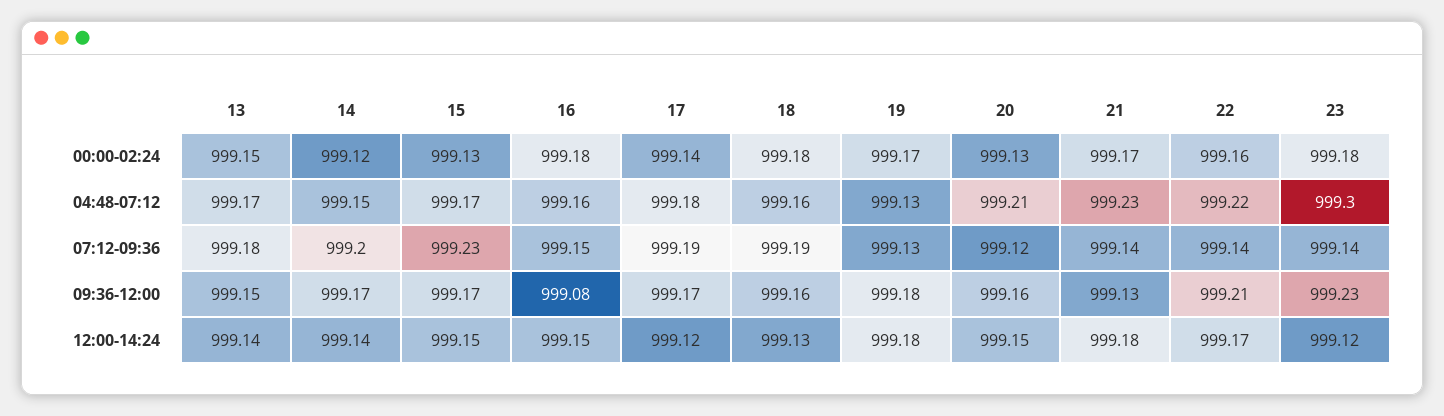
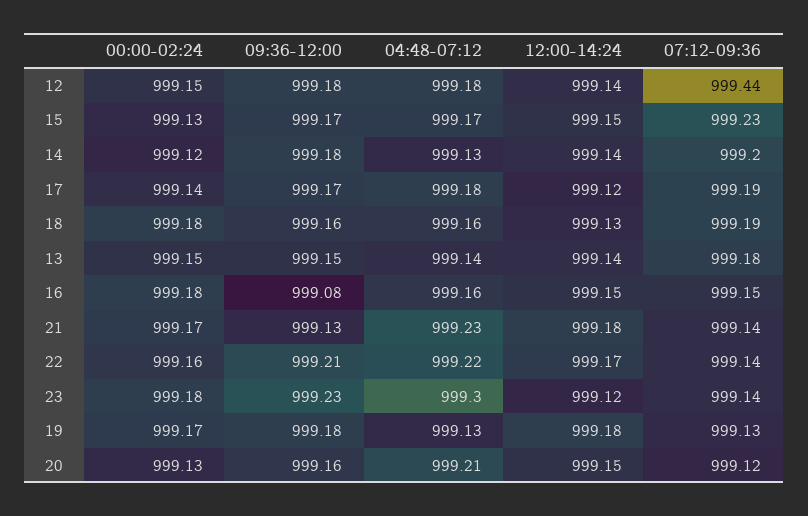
  {
    "13": {
      "00:00-02:24": 999.15,
-     "04:48-07:12": 999.17,
+     "04:48-07:12": 999.14,
      "07:12-09:36": 999.18,
      "09:36-12:00": 999.15,
      "12:00-14:24": 999.14
    },
    "14": {
      "00:00-02:24": 999.12,
-     "04:48-07:12": 999.15,
+     "04:48-07:12": 999.13,
      "07:12-09:36": 999.2,
-     "09:36-12:00": 999.17,
+     "09:36-12:00": 999.18,
      "12:00-14:24": 999.14
    },
    "15": {
      "00:00-02:24": 999.13,
      "04:48-07:12": 999.17,
      "07:12-09:36": 999.23,
      "09:36-12:00": 999.17,
      "12:00-14:24": 999.15
    },
    "16": {
      "00:00-02:24": 999.18,
      "04:48-07:12": 999.16,
      "07:12-09:36": 999.15,
      "09:36-12:00": 999.08,
      "12:00-14:24": 999.15
    },
    "17": {
      "00:00-02:24": 999.14,
      "04:48-07:12": 999.18,
      "07:12-09:36": 999.19,
      "09:36-12:00": 999.17,
      "12:00-14:24": 999.12
    },
    "18": {
      "00:00-02:24": 999.18,
      "04:48-07:12": 999.16,
      "07:12-09:36": 999.19,
      "09:36-12:00": 999.16,
      "12:00-14:24": 999.13
    },
    "19": {
      "00:00-02:24": 999.17,
      "04:48-07:12": 999.13,
      "07:12-09:36": 999.13,
      "09:36-12:00": 999.18,
      "12:00-14:24": 999.18
    },
    "20": {
      "00:00-02:24": 999.13,
      "04:48-07:12": 999.21,
      "07:12-09:36": 999.12,
      "09:36-12:00": 999.16,
      "12:00-14:24": 999.15
    },
    "21": {
      "00:00-02:24": 999.17,
      "04:48-07:12": 999.23,
      "07:12-09:36": 999.14,
      "09:36-12:00": 999.13,
      "12:00-14:24": 999.18
    },
    "22": {
      "00:00-02:24": 999.16,
      "04:48-07:12": 999.22,
      "07:12-09:36": 999.14,
      "09:36-12:00": 999.21,
      "12:00-14:24": 999.17
    },
    "23": {
      "00:00-02:24": 999.18,
      "04:48-07:12": 999.3,
      "07:12-09:36": 999.14,
      "09:36-12:00": 999.23,
      "12:00-14:24": 999.12
-   }
+   },
+   "12": {
+     "00:00-02:24": 999.15,
+     "09:36-12:00": 999.18,
+     "04:48-07:12": 999.18,
+     "12:00-14:24": 999.14,
+     "07:12-09:36": 999.44
+   }
  }

